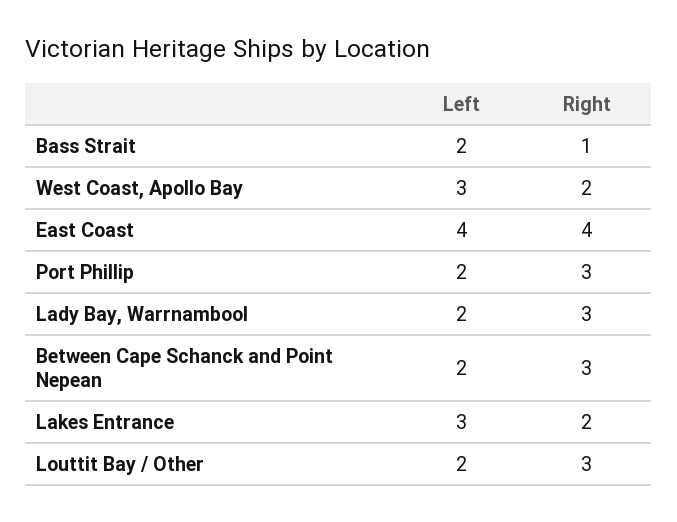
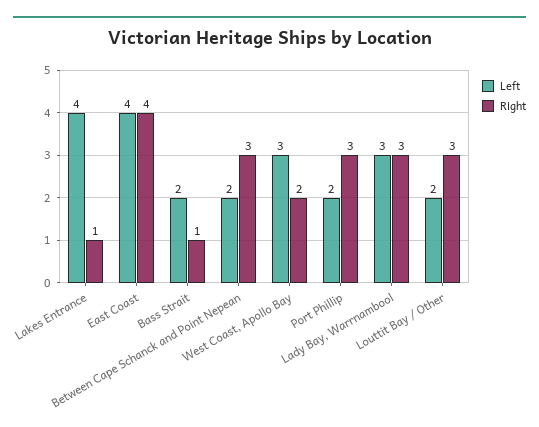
  {
    "Left": {
      "Bass Strait": 2,
      "West Coast, Apollo Bay": 3,
      "East Coast": 4,
      "Port Phillip": 2,
-     "Lady Bay, Warrnambool": 2,
+     "Lady Bay, Warrnambool": 3,
      "Between Cape Schanck and Point Nepean": 2,
-     "Lakes Entrance": 3,
+     "Lakes Entrance": 4,
      "Louttit Bay / Other": 2
    },
    "Right": {
      "Bass Strait": 1,
      "West Coast, Apollo Bay": 2,
      "East Coast": 4,
      "Port Phillip": 3,
      "Lady Bay, Warrnambool": 3,
      "Between Cape Schanck and Point Nepean": 3,
-     "Lakes Entrance": 2,
+     "Lakes Entrance": 1,
      "Louttit Bay / Other": 3
    }
  }

